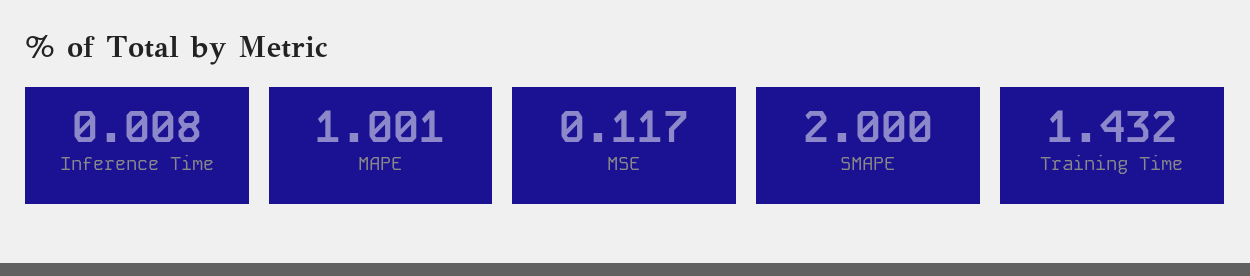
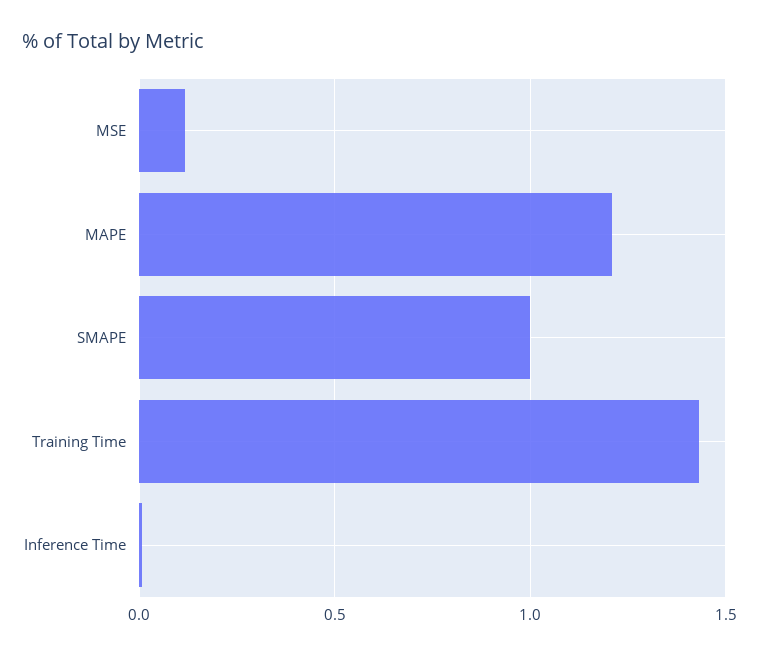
  {
    "Inference Time": 0.008,
-   "MAPE": 1.001,
+   "MAPE": 1.2,
    "MSE": 0.117,
-   "SMAPE": 2,
+   "SMAPE": 1,
    "Training Time": 1.432
  }

